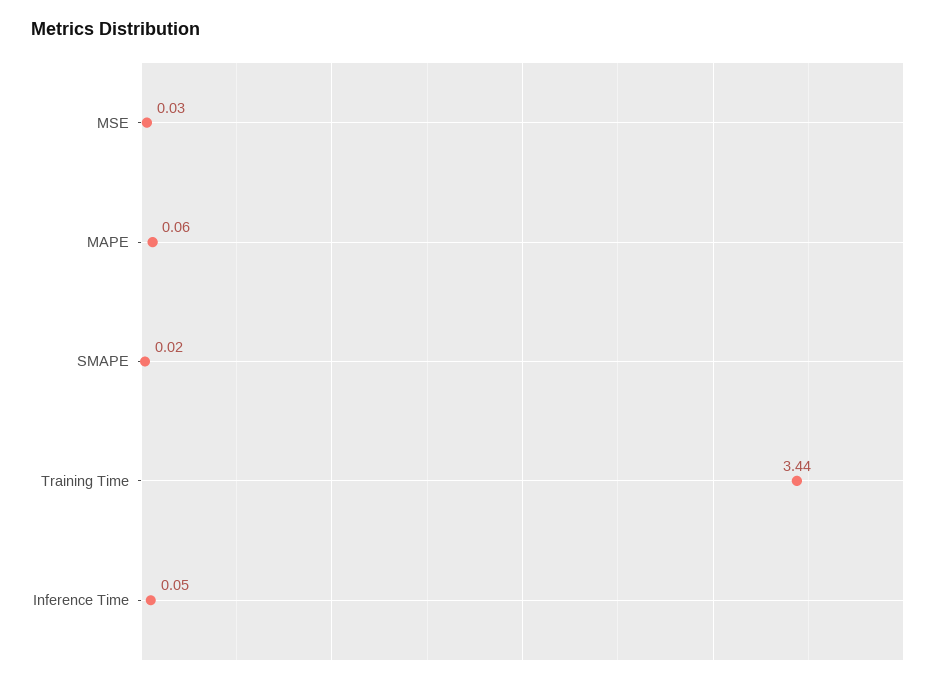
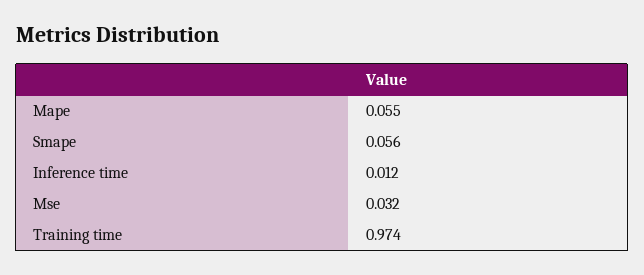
  {
    "MSE": 0.032,
    "MAPE": 0.055,
-   "SMAPE": 0.02,
+   "SMAPE": 0.056,
-   "Training Time": 3.44,
+   "Training Time": 0.974,
-   "Inference Time": 0.05
+   "Inference Time": 0.012
  }

